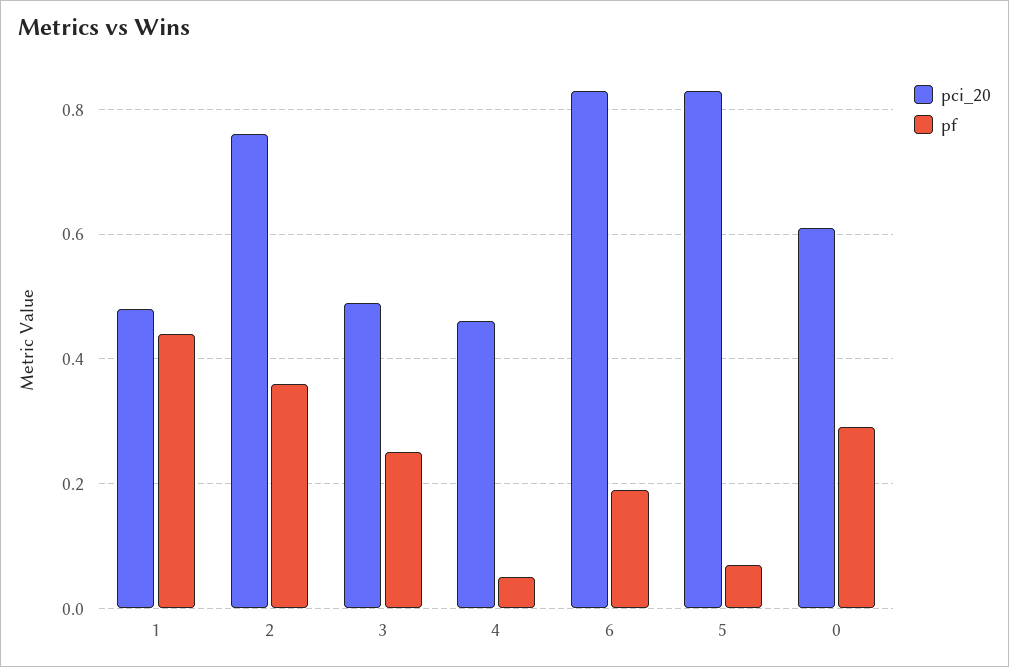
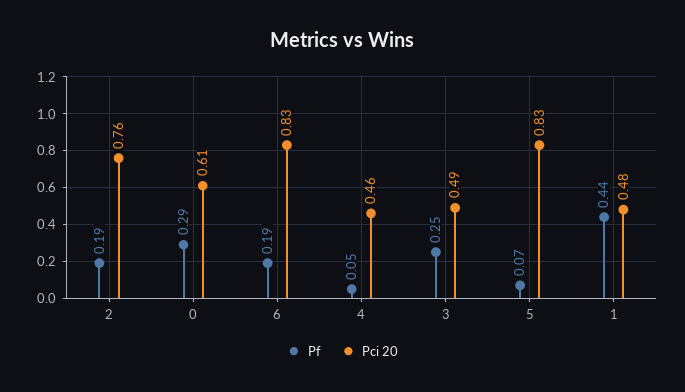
  {
    "pci_20": {
      "1": 0.48,
      "2": 0.76,
      "3": 0.49,
      "4": 0.46,
      "6": 0.83,
      "5": 0.83,
      "0": 0.61
    },
    "pf": {
      "1": 0.44,
-     "2": 0.35,
+     "2": 0.19,
      "3": 0.25,
      "4": 0.05,
      "6": 0.19,
      "5": 0.07,
      "0": 0.29
    }
  }

